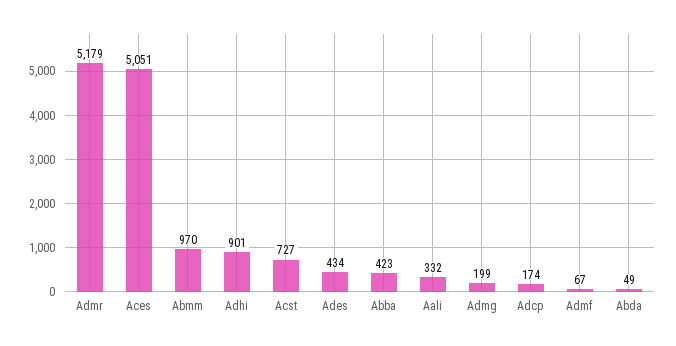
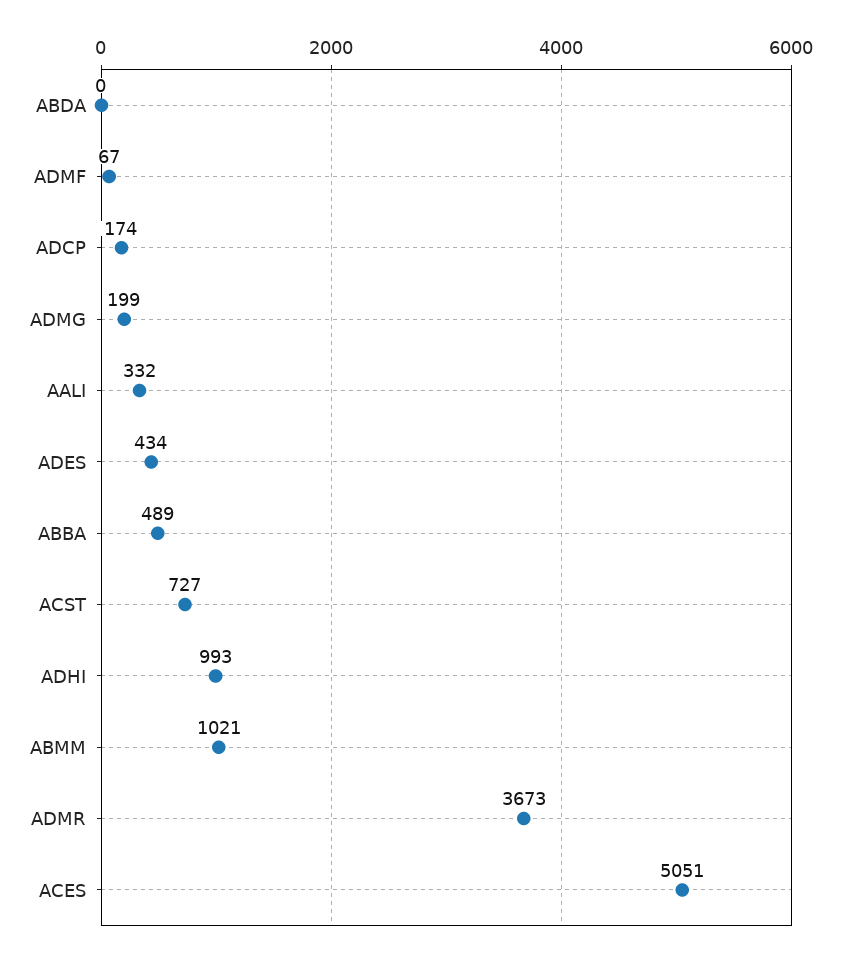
  {
-   "Admr": 5179,
+   "Admr": 3673,
    "Aces": 5051,
-   "Abmm": 970,
+   "Abmm": 1021,
-   "Adhi": 901,
+   "Adhi": 993,
    "Acst": 727,
    "Ades": 434,
-   "Abba": 423,
+   "Abba": 489,
    "Aali": 332,
    "Admg": 199,
    "Adcp": 174,
    "Admf": 67,
-   "Abda": 49
+   "Abda": 0
  }

